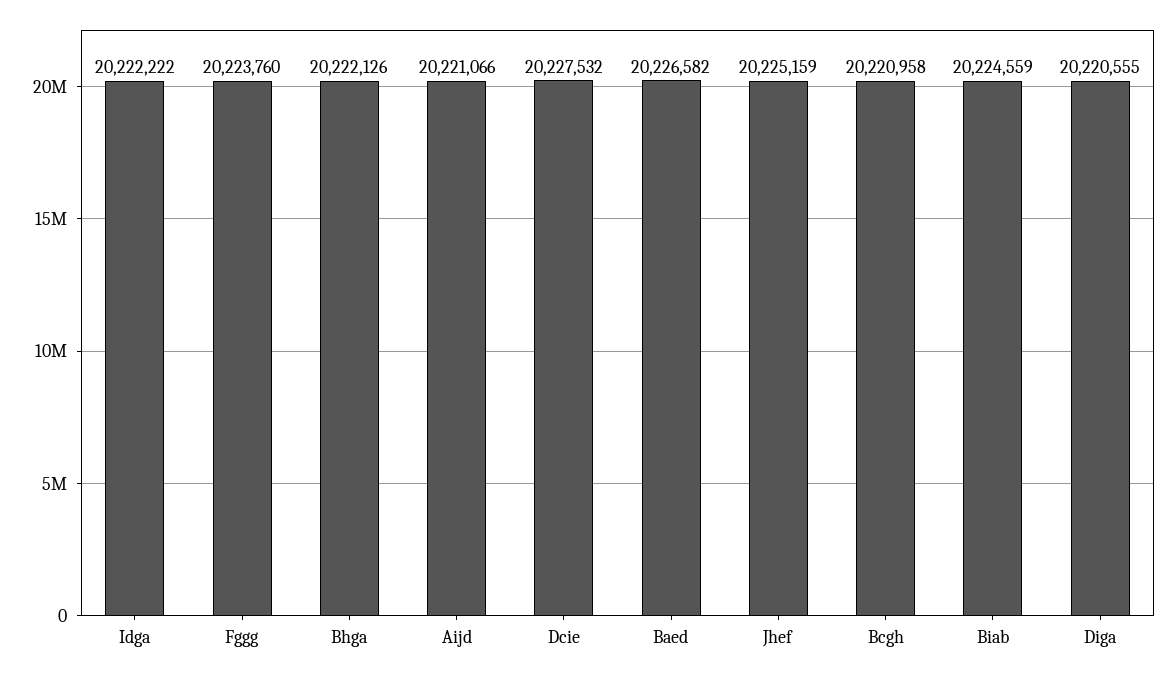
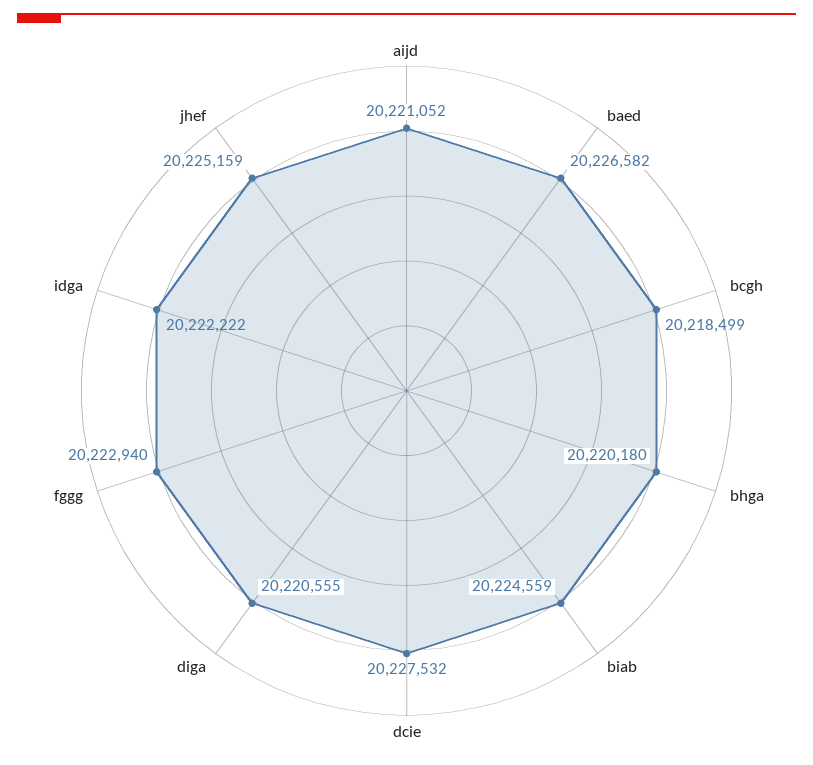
  {
    "Idga": 20222222,
-   "Fggg": 20223760,
+   "Fggg": 20222940,
-   "Bhga": 20222126,
+   "Bhga": 20220180,
-   "Aijd": 20221066,
+   "Aijd": 20221052,
    "Dcie": 20227532,
    "Baed": 20226582,
    "Jhef": 20225159,
-   "Bcgh": 20220958,
+   "Bcgh": 20218499,
    "Biab": 20224559,
    "Diga": 20220555
  }

